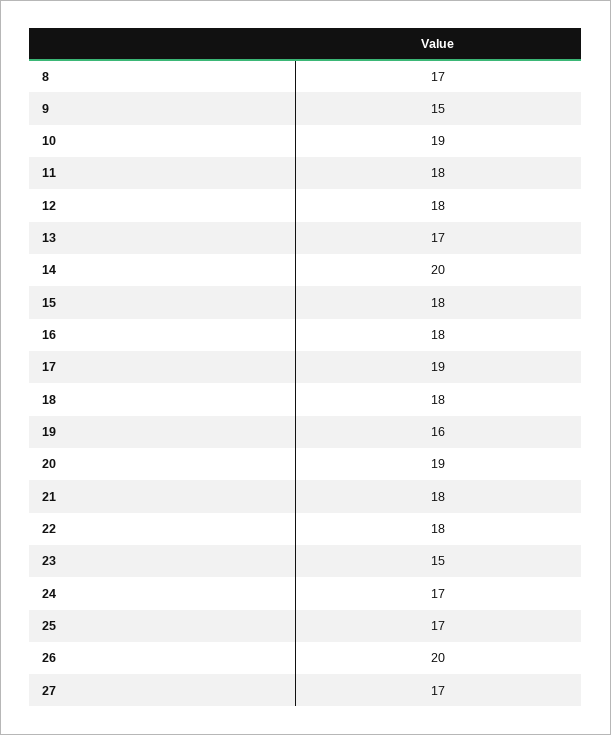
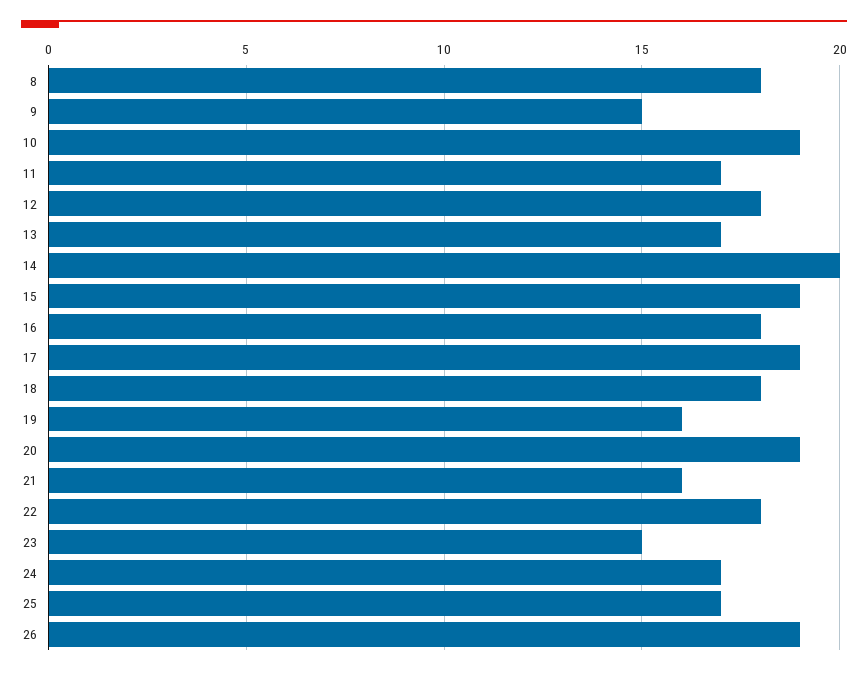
  {
-   "8": 17,
+   "8": 18,
    "9": 15,
    "10": 19,
-   "11": 18,
+   "11": 17,
    "12": 18,
    "13": 17,
    "14": 20,
-   "15": 18,
+   "15": 19,
    "16": 18,
    "17": 19,
    "18": 18,
    "19": 16,
    "20": 19,
-   "21": 18,
+   "21": 16,
    "22": 18,
    "23": 15,
    "24": 17,
    "25": 17,
-   "26": 20,
+   "26": 19
-   "27": 17
  }

